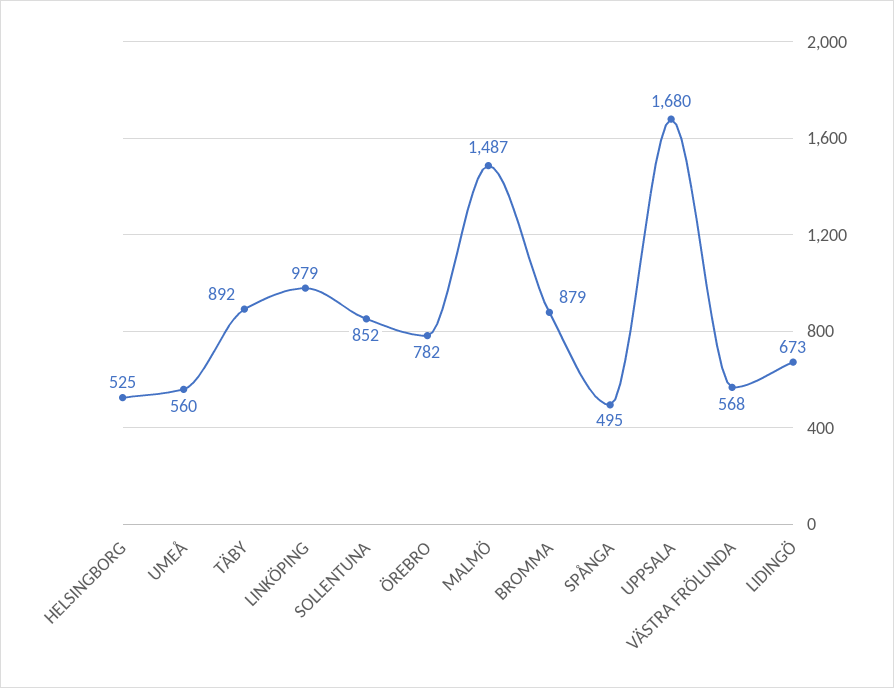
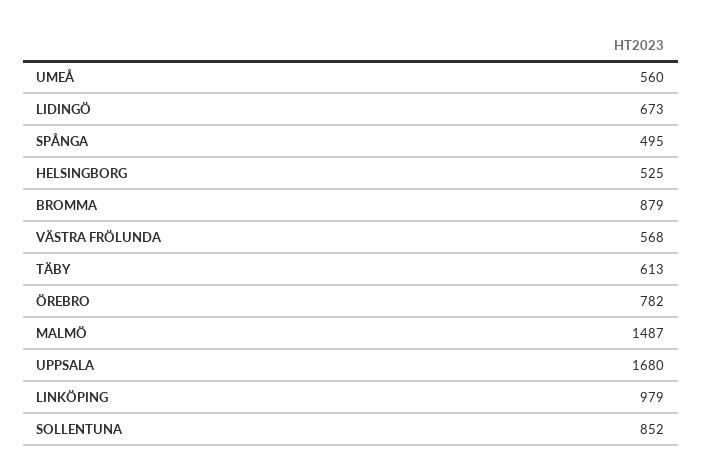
  {
    "HELSINGBORG": 525,
    "UMEÅ": 560,
-   "TÄBY": 892,
+   "TÄBY": 613,
    "LINKÖPING": 979,
    "SOLLENTUNA": 852,
    "ÖREBRO": 782,
    "MALMÖ": 1487,
    "BROMMA": 879,
    "SPÅNGA": 495,
    "UPPSALA": 1680,
    "VÄSTRA FRÖLUNDA": 568,
    "LIDINGÖ": 673
  }

